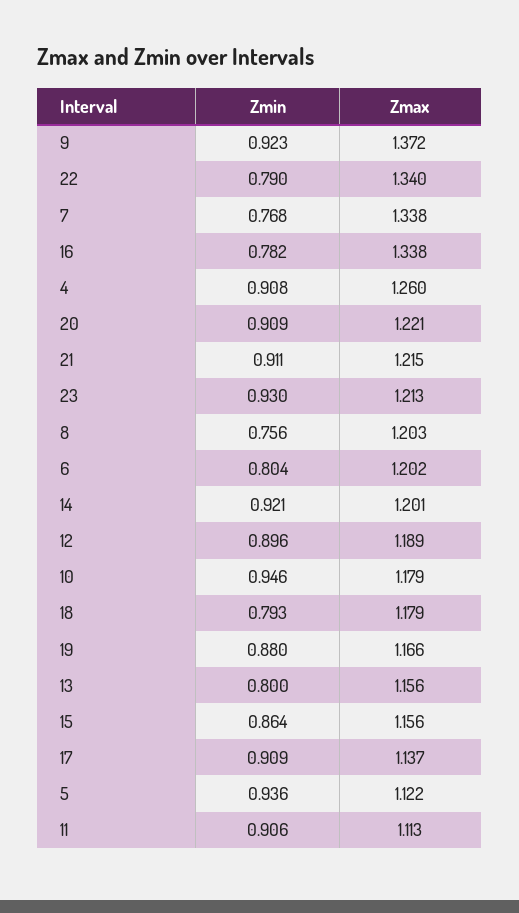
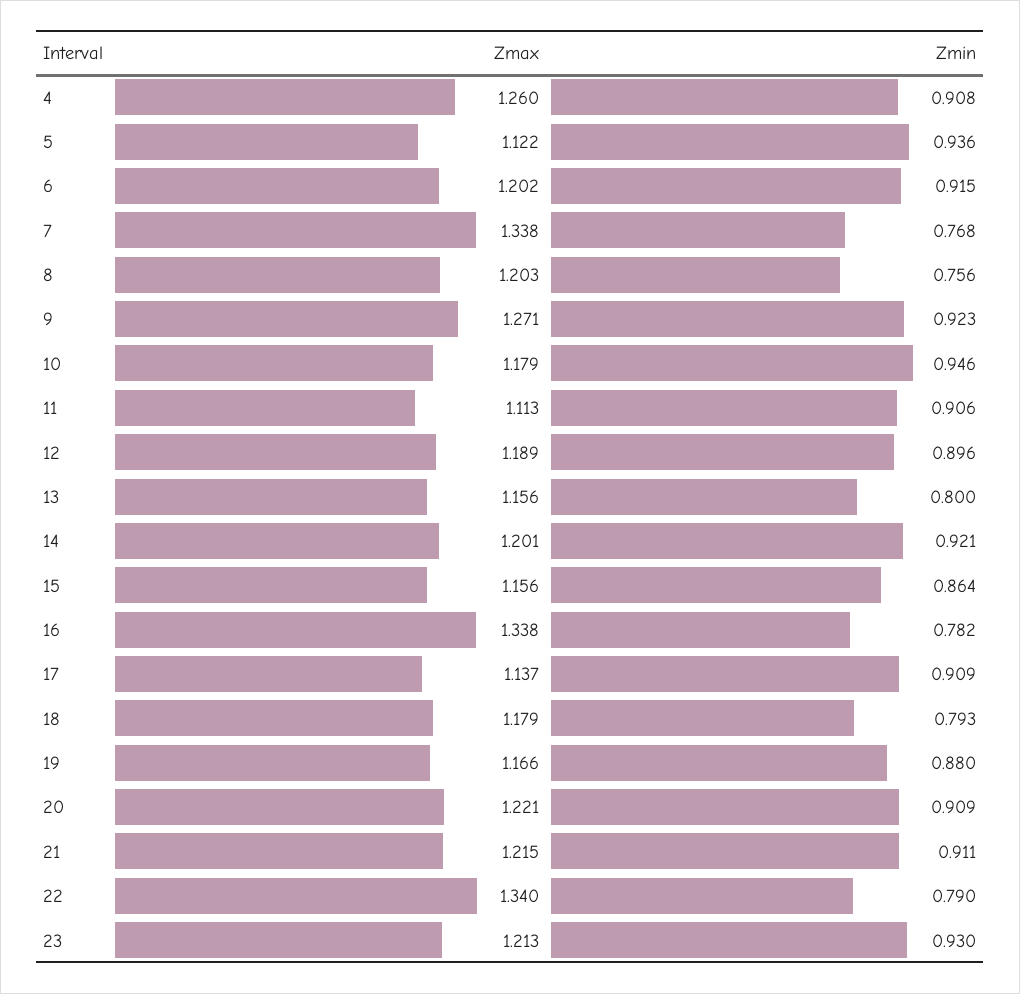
  {
    "Zmin": {
      "9": 0.923,
      "22": 0.79,
      "7": 0.768,
      "16": 0.782,
      "4": 0.908,
      "20": 0.909,
      "21": 0.911,
      "23": 0.93,
      "8": 0.756,
-     "6": 0.804,
+     "6": 0.915,
      "14": 0.921,
      "12": 0.896,
      "10": 0.946,
      "18": 0.793,
      "19": 0.88,
      "13": 0.8,
      "15": 0.864,
      "17": 0.909,
      "5": 0.936,
      "11": 0.906
    },
    "Zmax": {
-     "9": 1.372,
+     "9": 1.271,
      "22": 1.34,
      "7": 1.338,
      "16": 1.338,
      "4": 1.26,
      "20": 1.221,
      "21": 1.215,
      "23": 1.213,
      "8": 1.203,
      "6": 1.202,
      "14": 1.201,
      "12": 1.189,
      "10": 1.179,
      "18": 1.179,
      "19": 1.166,
      "13": 1.156,
      "15": 1.156,
      "17": 1.137,
      "5": 1.122,
      "11": 1.113
    }
  }

